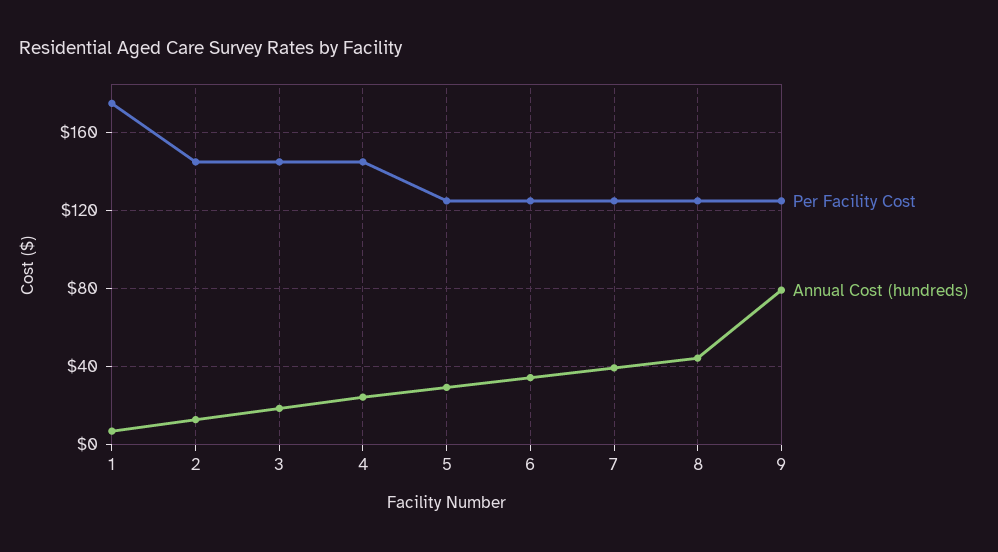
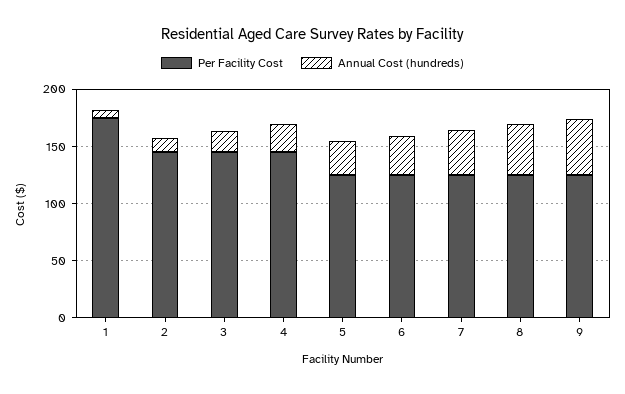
  {
    "Per Facility Cost": {
      "1": 175,
      "2": 145,
      "3": 145,
      "4": 145,
      "5": 125,
      "6": 125,
      "7": 125,
      "8": 125,
      "9": 125
    },
    "Annual Cost (hundreds)": {
      "1": 5,
      "2": 15,
      "3": 20,
      "4": 25,
      "5": 30,
      "6": 35,
      "7": 40,
      "8": 45,
-     "9": 80
+     "9": 50
    }
  }

